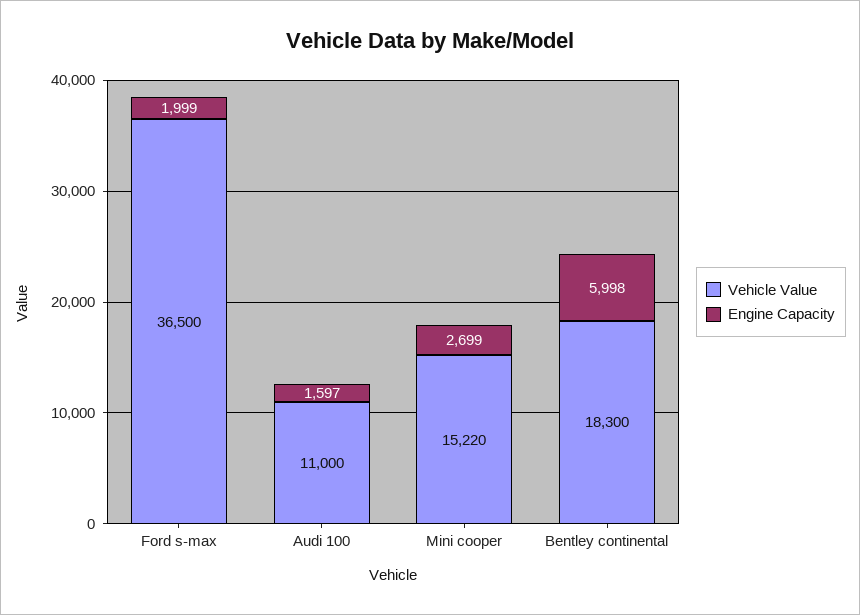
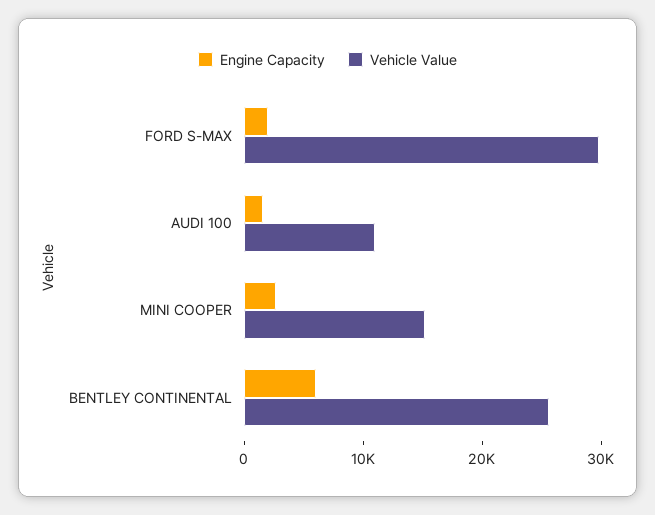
  {
    "Vehicle Value": {
-     "Ford s-max": 36500,
+     "Ford s-max": 30000,
      "Audi 100": 11000,
      "Mini cooper": 15220,
-     "Bentley continental": 18300
+     "Bentley continental": 26000
    },
    "Engine Capacity": {
      "Ford s-max": 1999,
      "Audi 100": 1597,
      "Mini cooper": 2699,
      "Bentley continental": 5998
    }
  }

